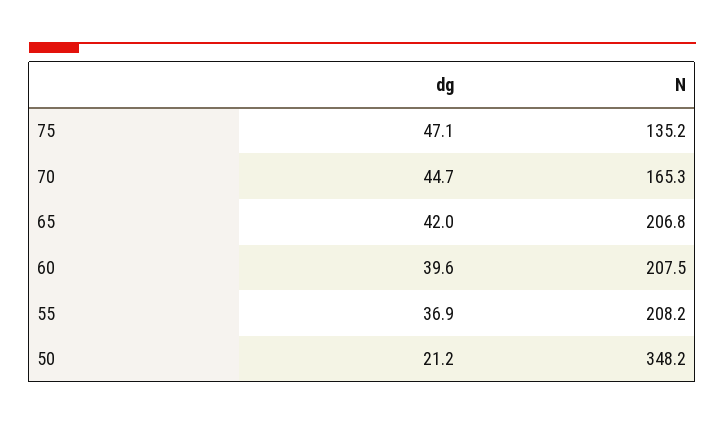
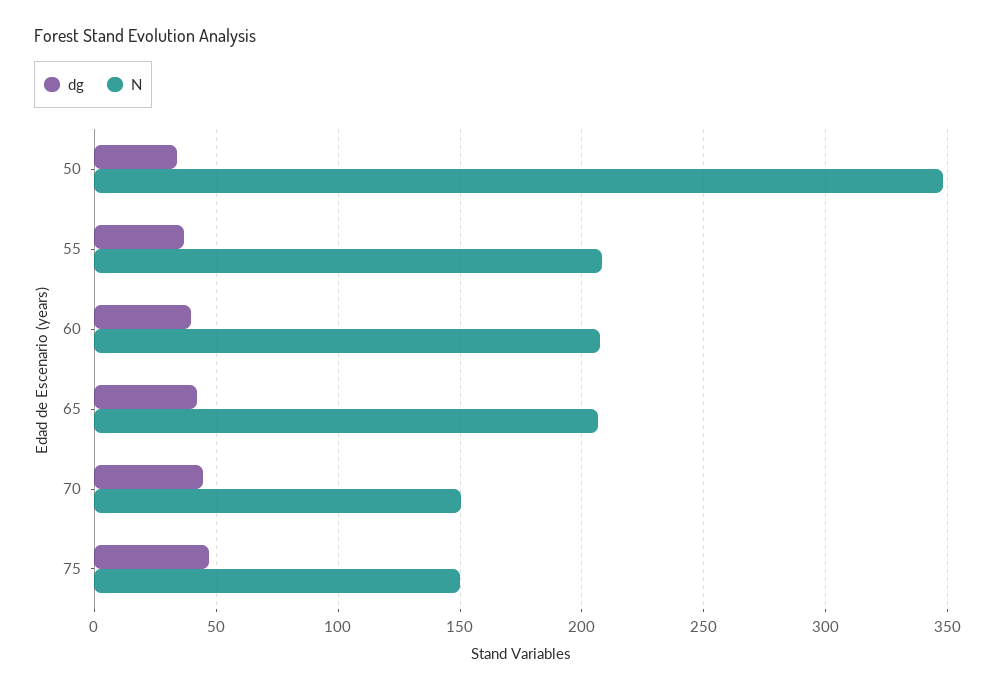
  {
    "dg": {
      "75": 47.1,
      "70": 44.7,
      "65": 42,
      "60": 39.6,
      "55": 36.9,
-     "50": 21.2
+     "50": 35
    },
    "N": {
-     "75": 135.2,
+     "75": 150,
-     "70": 165.3,
+     "70": 150,
      "65": 206.8,
      "60": 207.5,
      "55": 208.2,
      "50": 348.2
    }
  }

